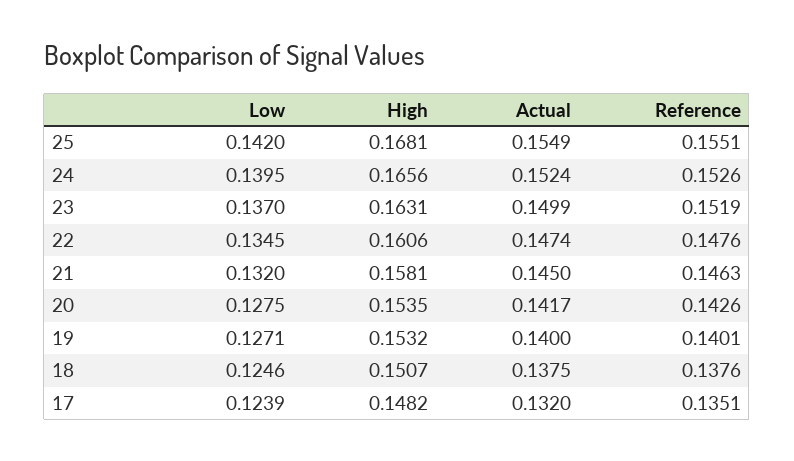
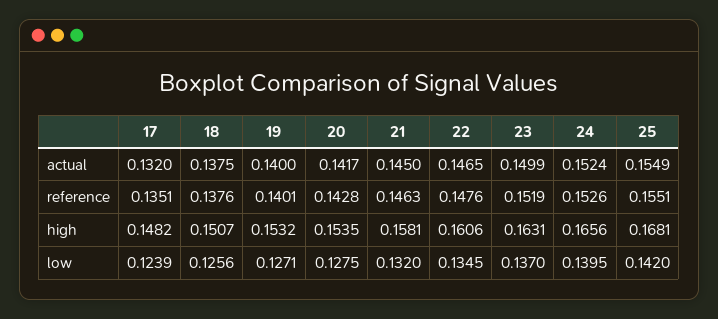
  {
    "Low": {
      "25": 0.142,
      "24": 0.1395,
      "23": 0.137,
      "22": 0.1345,
      "21": 0.132,
      "20": 0.1275,
      "19": 0.1271,
-     "18": 0.1246,
+     "18": 0.1256,
      "17": 0.1239
    },
    "High": {
      "25": 0.1681,
      "24": 0.1656,
      "23": 0.1631,
      "22": 0.1606,
      "21": 0.1581,
      "20": 0.1535,
      "19": 0.1532,
      "18": 0.1507,
      "17": 0.1482
    },
    "Actual": {
      "25": 0.1549,
      "24": 0.1524,
      "23": 0.1499,
-     "22": 0.1474,
+     "22": 0.1465,
      "21": 0.145,
      "20": 0.1417,
      "19": 0.14,
      "18": 0.1375,
      "17": 0.132
    },
    "Reference": {
      "25": 0.1551,
      "24": 0.1526,
      "23": 0.1519,
      "22": 0.1476,
      "21": 0.1463,
-     "20": 0.1426,
+     "20": 0.1428,
      "19": 0.1401,
      "18": 0.1376,
      "17": 0.1351
    }
  }

